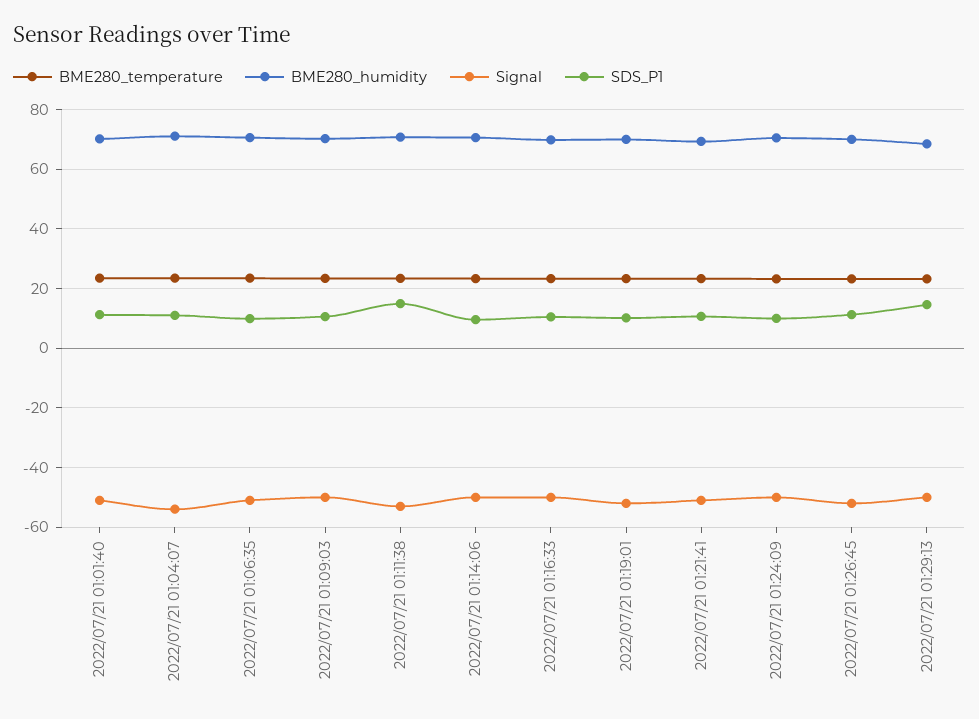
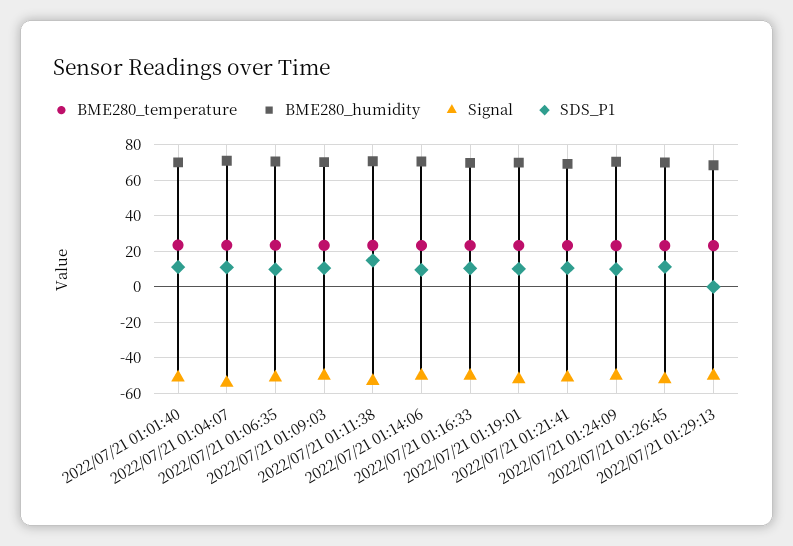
  {
    "BME280_temperature": {
      "2022/07/21 01:01:40": 22.5,
      "2022/07/21 01:04:07": 22.5,
      "2022/07/21 01:06:35": 22.5,
      "2022/07/21 01:09:03": 22.5,
      "2022/07/21 01:11:38": 22.5,
      "2022/07/21 01:14:06": 22.5,
      "2022/07/21 01:16:33": 22.5,
      "2022/07/21 01:19:01": 22.5,
      "2022/07/21 01:21:41": 22.5,
      "2022/07/21 01:24:09": 22.5,
      "2022/07/21 01:26:45": 22.5,
      "2022/07/21 01:29:13": 22.5
    },
    "BME280_humidity": {
      "2022/07/21 01:01:40": 70,
      "2022/07/21 01:04:07": 70,
      "2022/07/21 01:06:35": 70,
      "2022/07/21 01:09:03": 70,
      "2022/07/21 01:11:38": 70,
      "2022/07/21 01:14:06": 70,
      "2022/07/21 01:16:33": 70,
      "2022/07/21 01:19:01": 70,
      "2022/07/21 01:21:41": 70,
      "2022/07/21 01:24:09": 70,
      "2022/07/21 01:26:45": 70,
      "2022/07/21 01:29:13": 67.5
    },
    "Signal": {
      "2022/07/21 01:01:40": -50,
      "2022/07/21 01:04:07": -55,
      "2022/07/21 01:06:35": -50,
      "2022/07/21 01:09:03": -50,
      "2022/07/21 01:11:38": -52.5,
      "2022/07/21 01:14:06": -50,
      "2022/07/21 01:16:33": -50,
      "2022/07/21 01:19:01": -52.5,
      "2022/07/21 01:21:41": -50,
      "2022/07/21 01:24:09": -50,
      "2022/07/21 01:26:45": -52.5,
      "2022/07/21 01:29:13": -50
    },
    "SDS_P1": {
      "2022/07/21 01:01:40": 10,
      "2022/07/21 01:04:07": 10,
      "2022/07/21 01:06:35": 10,
      "2022/07/21 01:09:03": 10,
      "2022/07/21 01:11:38": 15,
      "2022/07/21 01:14:06": 10,
      "2022/07/21 01:16:33": 10,
      "2022/07/21 01:19:01": 10,
      "2022/07/21 01:21:41": 10,
      "2022/07/21 01:24:09": 10,
      "2022/07/21 01:26:45": 12.5,
-     "2022/07/21 01:29:13": 15
+     "2022/07/21 01:29:13": 0
    }
  }

